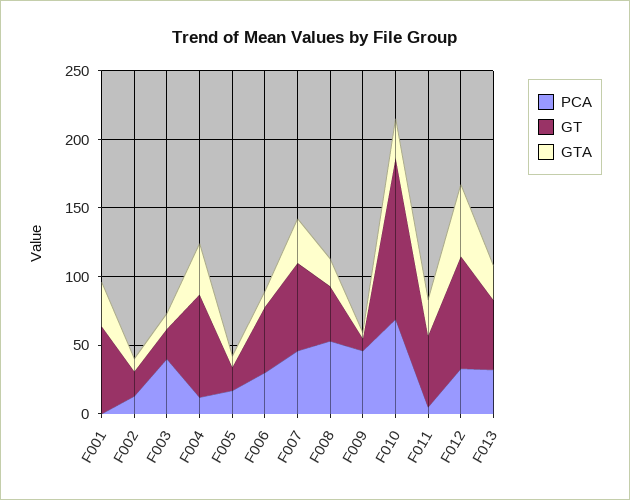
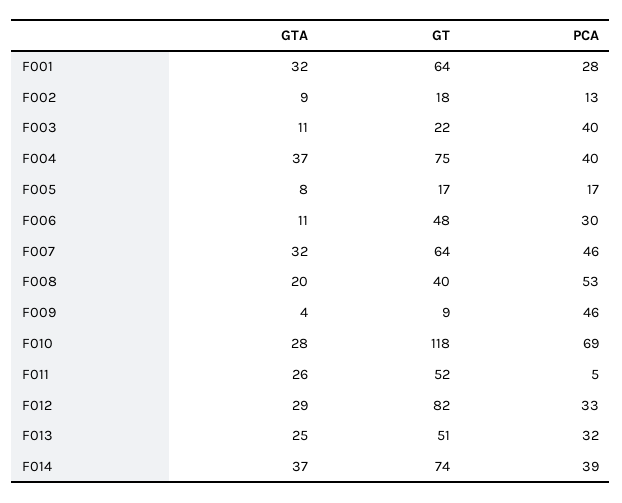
  {
    "PCA": {
-     "F001": 0,
+     "F001": 28,
      "F002": 13,
      "F003": 40,
-     "F004": 10,
+     "F004": 40,
      "F005": 17,
      "F006": 30,
      "F007": 46,
      "F008": 53,
      "F009": 46,
      "F010": 69,
      "F011": 5,
      "F012": 33,
-     "F013": 32
+     "F013": 32,
+     "F014": 39
    },
    "GT": {
      "F001": 64,
      "F002": 18,
      "F003": 22,
      "F004": 75,
      "F005": 17,
      "F006": 48,
      "F007": 64,
      "F008": 40,
      "F009": 9,
      "F010": 118,
      "F011": 52,
      "F012": 82,
-     "F013": 51
+     "F013": 51,
+     "F014": 74
    },
    "GTA": {
      "F001": 32,
      "F002": 9,
      "F003": 11,
      "F004": 37,
      "F005": 8,
      "F006": 11,
      "F007": 32,
      "F008": 20,
      "F009": 4,
      "F010": 28,
      "F011": 26,
-     "F012": 50,
+     "F012": 29,
-     "F013": 25
+     "F013": 25,
+     "F014": 37
    }
  }

